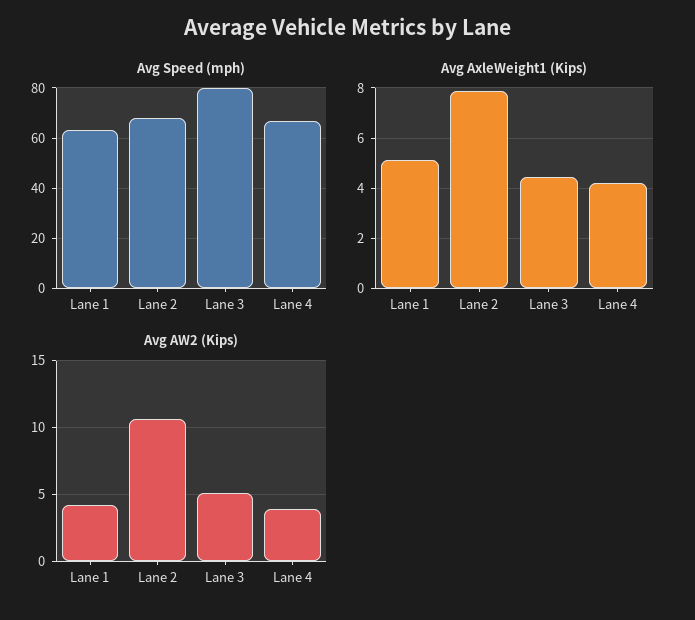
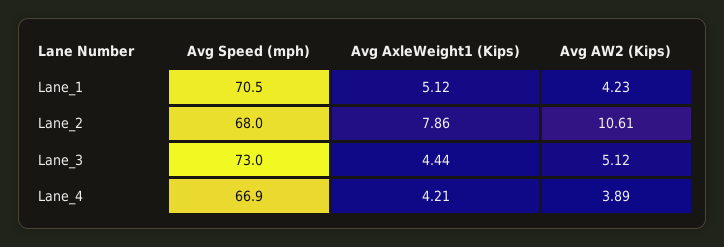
  {
    "Avg Speed (mph)": {
-     "Lane 1": 62.5,
+     "Lane 1": 70.5,
      "Lane 2": 68,
-     "Lane 3": 80,
+     "Lane 3": 73,
      "Lane 4": 66.9
    },
    "Avg AxleWeight1 (Kips)": {
      "Lane 1": 5.12,
      "Lane 2": 7.86,
      "Lane 3": 4.44,
      "Lane 4": 4.21
    },
    "Avg AW2 (Kips)": {
      "Lane 1": 4.23,
      "Lane 2": 10.61,
      "Lane 3": 5.12,
      "Lane 4": 3.89
    }
  }

